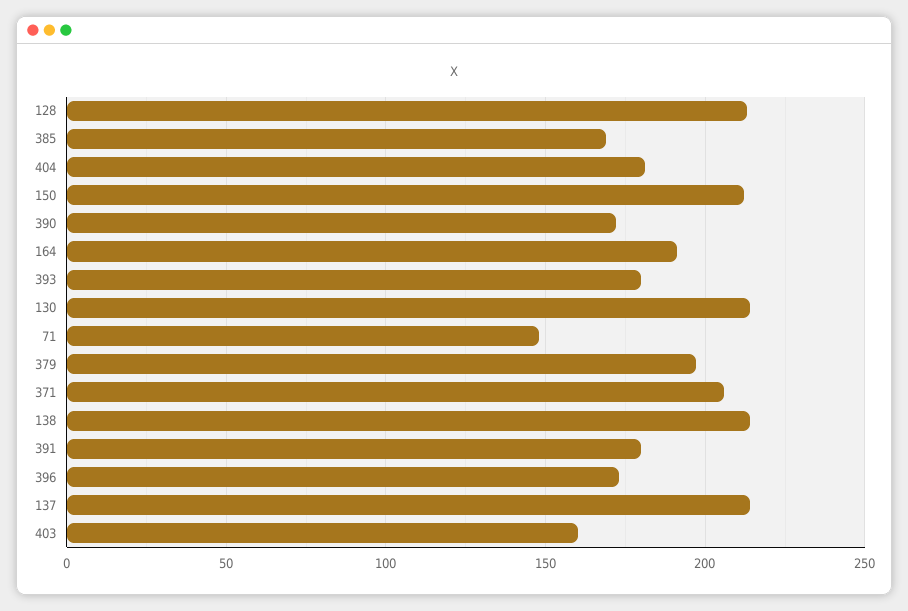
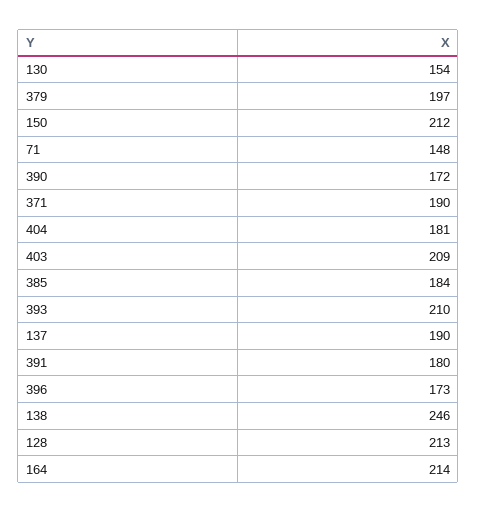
  {
    "128": 213,
-   "385": 170,
+   "385": 184,
    "404": 181,
    "150": 212,
    "390": 172,
-   "164": 190,
+   "164": 214,
-   "393": 180,
+   "393": 210,
-   "130": 215,
+   "130": 154,
    "71": 148,
    "379": 197,
-   "371": 205,
+   "371": 190,
-   "138": 215,
+   "138": 246,
    "391": 180,
    "396": 173,
-   "137": 215,
+   "137": 190,
-   "403": 160
+   "403": 209
  }

